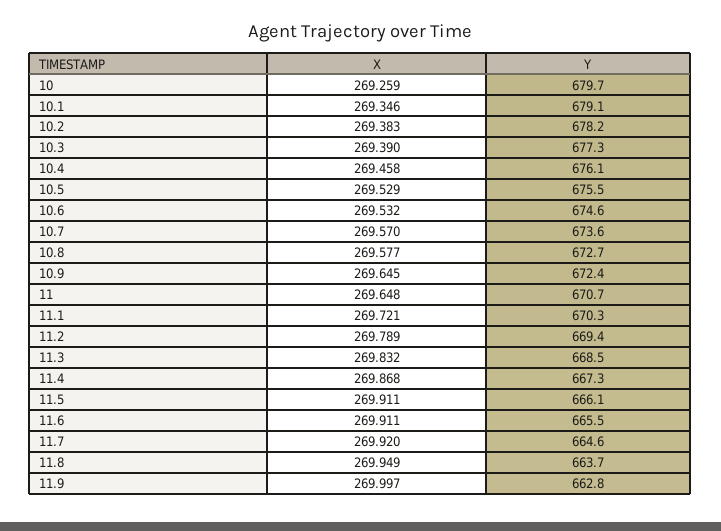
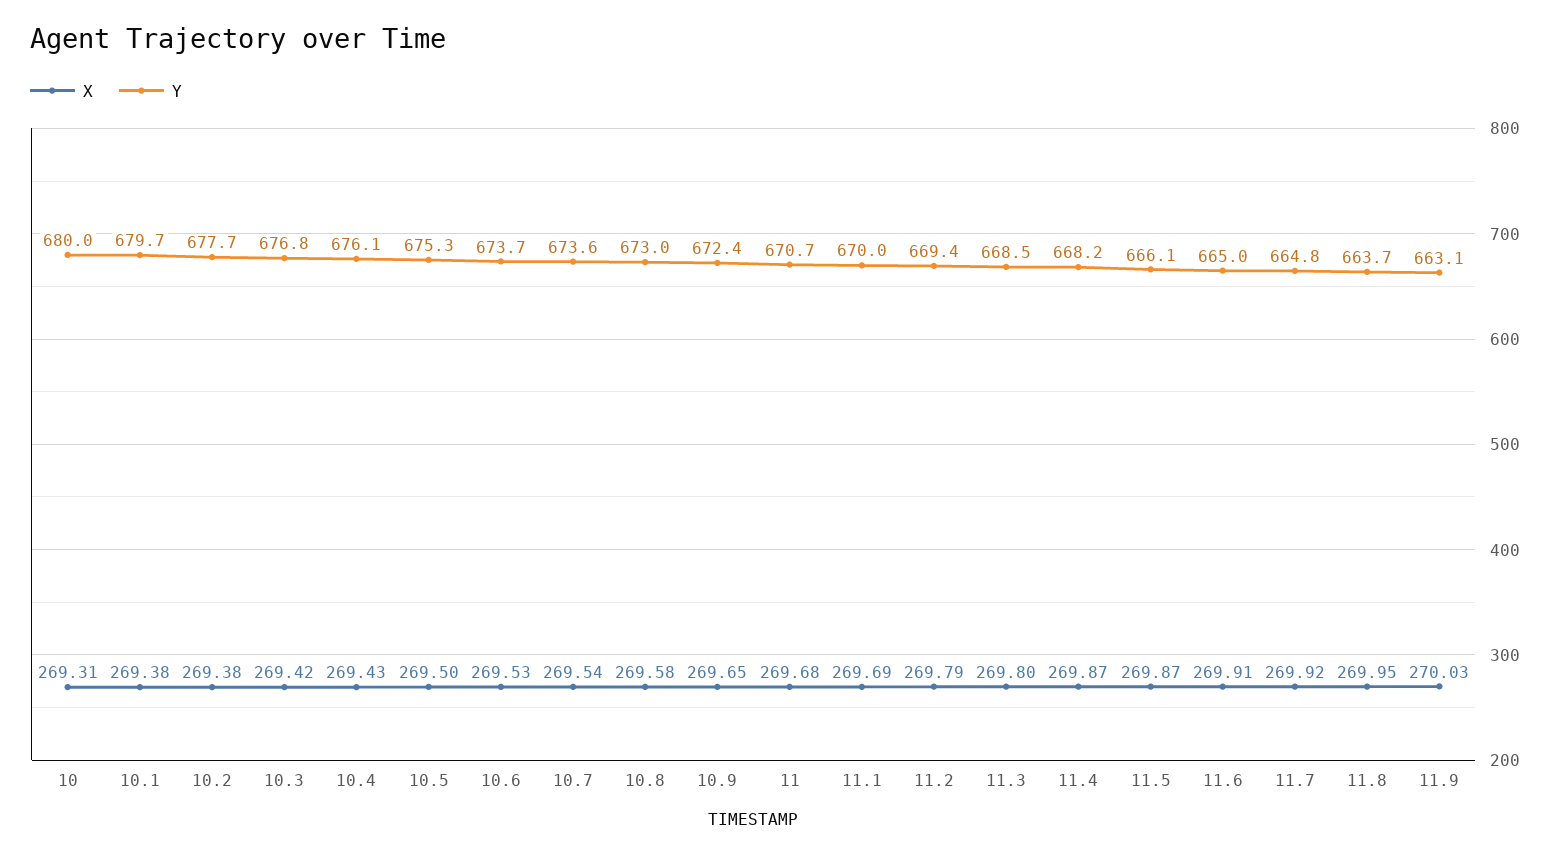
  {
    "X": {
-     "10": 269.259,
+     "10": 269.31,
-     "10.1": 269.346,
+     "10.1": 269.38,
      "10.2": 269.383,
-     "10.3": 269.39,
+     "10.3": 269.42,
-     "10.4": 269.458,
+     "10.4": 269.43,
-     "10.5": 269.529,
+     "10.5": 269.5,
      "10.6": 269.532,
-     "10.7": 269.57,
+     "10.7": 269.54,
      "10.8": 269.577,
      "10.9": 269.645,
-     "11": 269.648,
+     "11": 269.68,
-     "11.1": 269.721,
+     "11.1": 269.69,
      "11.2": 269.789,
-     "11.3": 269.832,
+     "11.3": 269.8,
      "11.4": 269.868,
-     "11.5": 269.911,
+     "11.5": 269.87,
      "11.6": 269.911,
      "11.7": 269.92,
      "11.8": 269.949,
-     "11.9": 269.997
+     "11.9": 270.03
    },
    "Y": {
-     "10": 679.7,
+     "10": 680,
-     "10.1": 679.1,
+     "10.1": 679.7,
-     "10.2": 678.2,
+     "10.2": 677.7,
-     "10.3": 677.3,
+     "10.3": 676.8,
      "10.4": 676.1,
-     "10.5": 675.5,
+     "10.5": 675.3,
-     "10.6": 674.6,
+     "10.6": 673.7,
      "10.7": 673.6,
-     "10.8": 672.7,
+     "10.8": 673,
      "10.9": 672.4,
      "11": 670.7,
-     "11.1": 670.3,
+     "11.1": 670,
      "11.2": 669.4,
      "11.3": 668.5,
-     "11.4": 667.3,
+     "11.4": 668.2,
      "11.5": 666.1,
-     "11.6": 665.5,
+     "11.6": 665,
-     "11.7": 664.6,
+     "11.7": 664.8,
      "11.8": 663.7,
-     "11.9": 662.8
+     "11.9": 663.1
    }
  }

